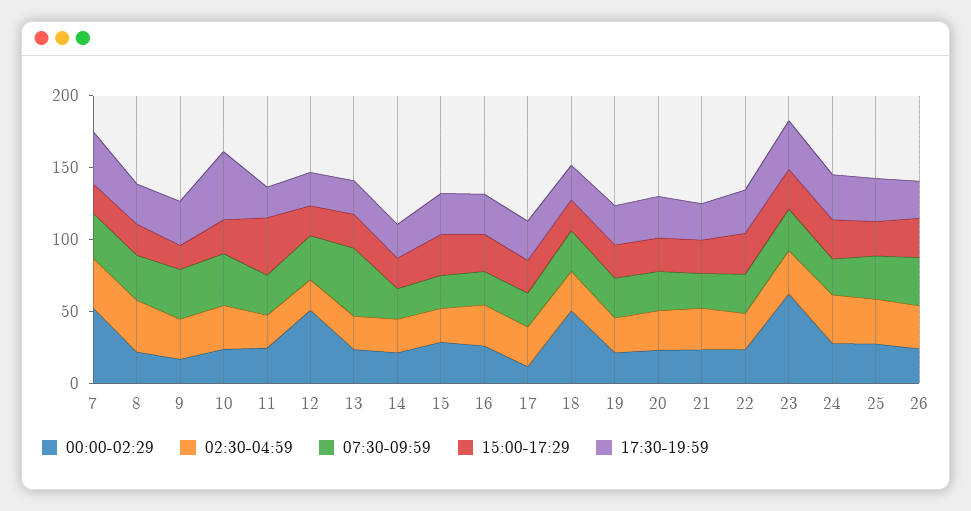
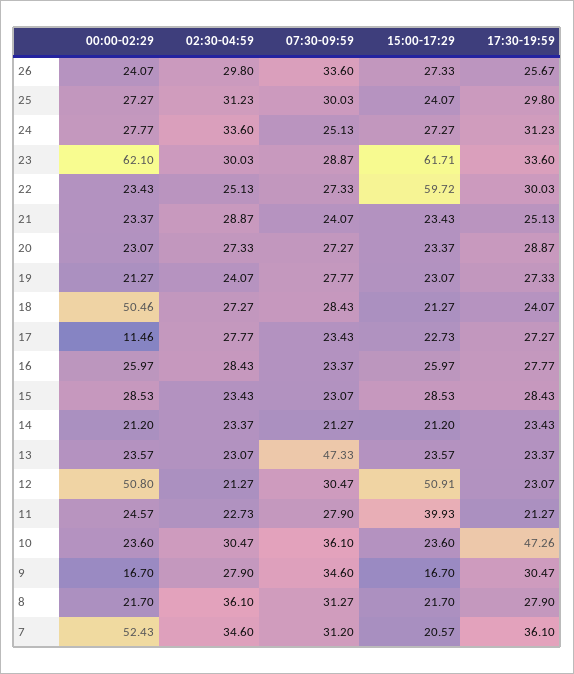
  {
    "00:00-02:29": {
      "7": 52.43,
      "8": 21.7,
      "9": 16.7,
      "10": 23.6,
      "11": 24.57,
      "12": 50.8,
      "13": 23.57,
      "14": 21.2,
      "15": 28.53,
      "16": 25.97,
      "17": 11.46,
      "18": 50.46,
      "19": 21.27,
      "20": 23.07,
      "21": 23.37,
      "22": 23.43,
      "23": 62.1,
      "24": 27.77,
      "25": 27.27,
      "26": 24.07
    },
    "02:30-04:59": {
      "7": 34.6,
      "8": 36.1,
      "9": 27.9,
      "10": 30.47,
      "11": 22.73,
      "12": 21.27,
      "13": 23.07,
      "14": 23.37,
      "15": 23.43,
      "16": 28.43,
      "17": 27.77,
      "18": 27.27,
      "19": 24.07,
      "20": 27.33,
      "21": 28.87,
      "22": 25.13,
      "23": 30.03,
      "24": 33.6,
      "25": 31.23,
      "26": 29.8
    },
    "07:30-09:59": {
      "7": 31.2,
      "8": 31.27,
      "9": 34.6,
      "10": 36.1,
      "11": 27.9,
      "12": 30.47,
      "13": 47.33,
      "14": 21.27,
      "15": 23.07,
      "16": 23.37,
      "17": 23.43,
      "18": 28.43,
      "19": 27.77,
      "20": 27.27,
      "21": 24.07,
      "22": 27.33,
      "23": 28.87,
      "24": 25.13,
      "25": 30.03,
      "26": 33.6
    },
    "15:00-17:29": {
      "7": 20.57,
      "8": 21.7,
      "9": 16.7,
      "10": 23.6,
      "11": 39.93,
-     "12": 20,
+     "12": 50.91,
      "13": 23.57,
      "14": 21.2,
      "15": 28.53,
      "16": 25.97,
      "17": 22.73,
      "18": 21.27,
      "19": 23.07,
      "20": 23.37,
      "21": 23.43,
-     "22": 30,
+     "22": 59.72,
-     "23": 30,
+     "23": 61.71,
      "24": 27.27,
      "25": 24.07,
      "26": 27.33
    },
    "17:30-19:59": {
      "7": 36.1,
      "8": 27.9,
      "9": 30.47,
      "10": 47.26,
      "11": 21.27,
      "12": 23.07,
      "13": 23.37,
      "14": 23.43,
      "15": 28.43,
      "16": 27.77,
      "17": 27.27,
      "18": 24.07,
      "19": 27.33,
      "20": 28.87,
      "21": 25.13,
      "22": 30.03,
      "23": 33.6,
      "24": 31.23,
      "25": 29.8,
      "26": 25.67
    }
  }

